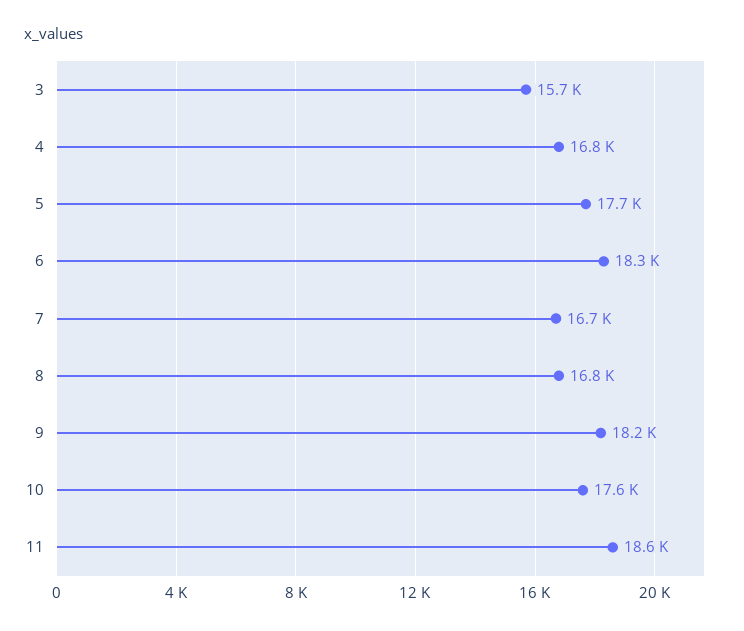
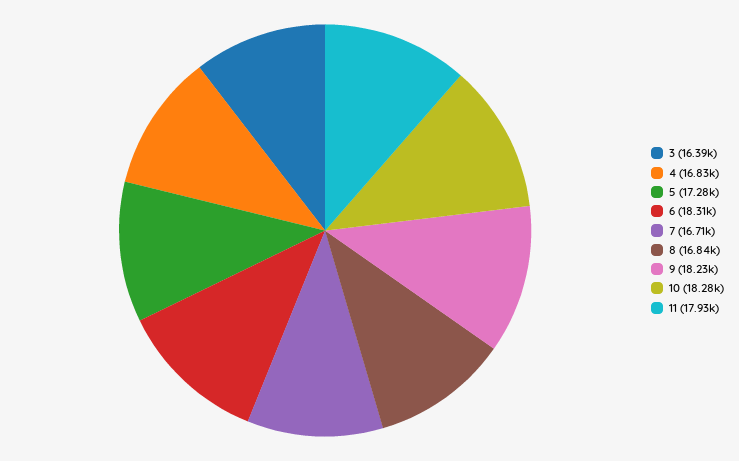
  {
-   "3": 15700,
+   "3": 16390,
    "4": 16830,
-   "5": 17700,
+   "5": 17280,
    "6": 18310,
    "7": 16710,
    "8": 16840,
    "9": 18230,
-   "10": 17600,
+   "10": 18280,
-   "11": 18600
+   "11": 17930
  }

